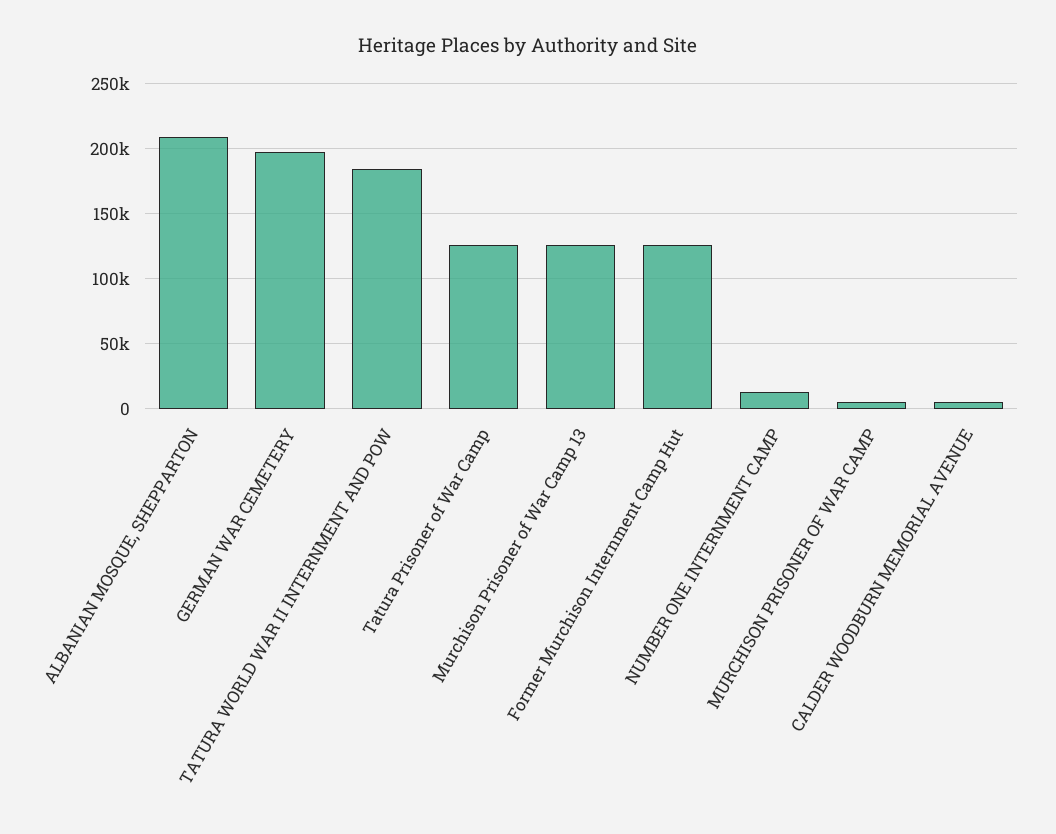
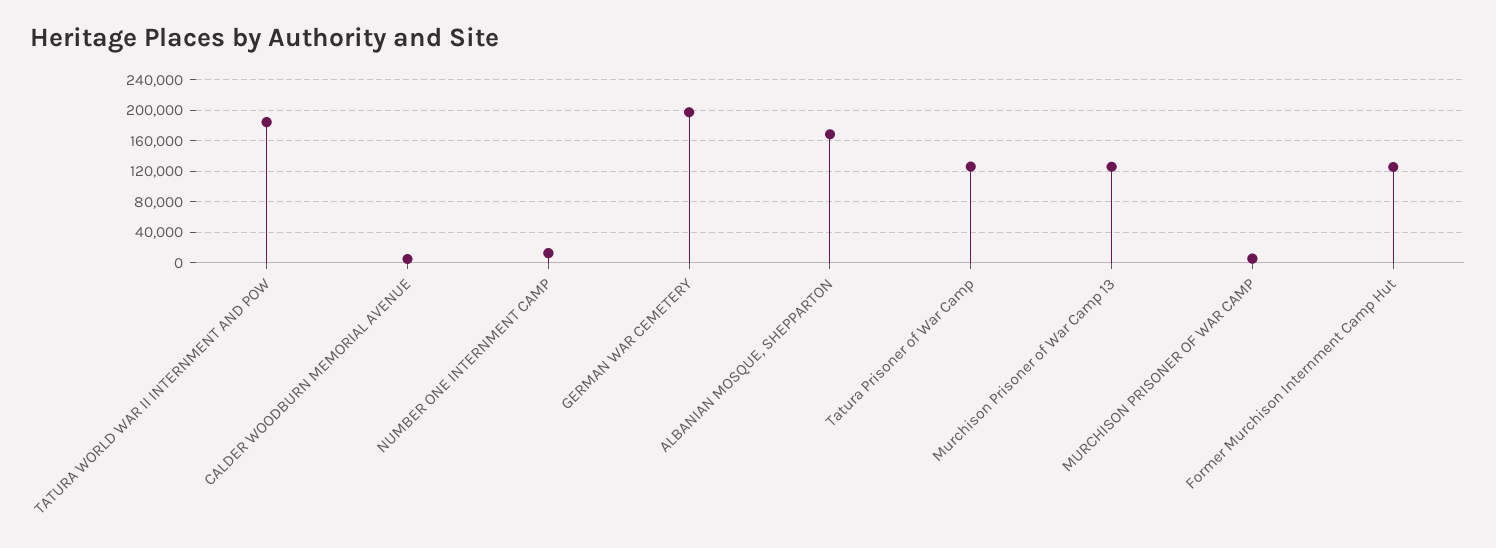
  {
-   "ALBANIAN MOSQUE, SHEPPARTON": 210000,
+   "ALBANIAN MOSQUE, SHEPPARTON": 170000,
    "GERMAN WAR CEMETERY": 200000,
    "TATURA WORLD WAR II INTERNMENT AND POW": 185000,
    "Tatura Prisoner of War Camp": 125000,
    "Murchison Prisoner of War Camp 13": 125000,
    "Former Murchison Internment Camp Hut": 125000,
    "NUMBER ONE INTERNMENT CAMP": 15000,
    "MURCHISON PRISONER OF WAR CAMP": 5000,
    "CALDER WOODBURN MEMORIAL AVENUE": 5000
  }

